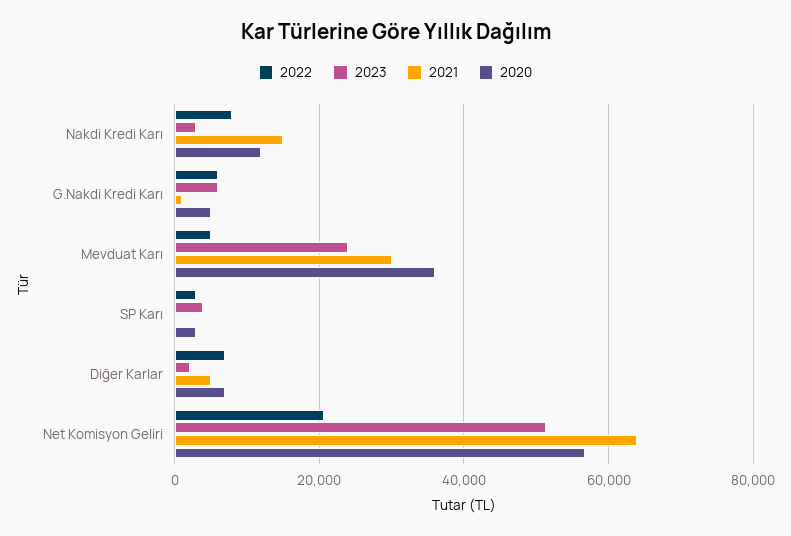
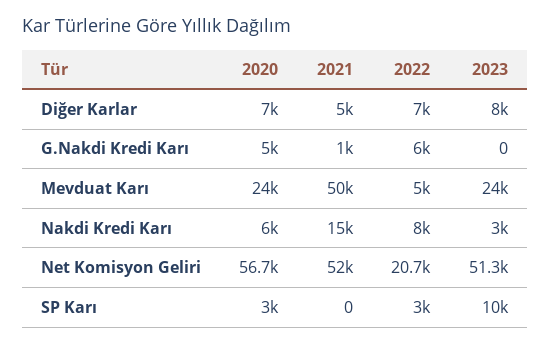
  {
    "2022": {
      "Nakdi Kredi Karı": 8000,
      "G.Nakdi Kredi Karı": 6000,
      "Mevduat Karı": 5000,
      "SP Karı": 3000,
      "Diğer Karlar": 7000,
      "Net Komisyon Geliri": 20700
    },
    "2023": {
      "Nakdi Kredi Karı": 3000,
-     "G.Nakdi Kredi Karı": 6000,
+     "G.Nakdi Kredi Karı": 0,
      "Mevduat Karı": 24000,
-     "SP Karı": 4000,
+     "SP Karı": 10000,
-     "Diğer Karlar": 2000,
+     "Diğer Karlar": 8000,
      "Net Komisyon Geliri": 51300
    },
    "2021": {
      "Nakdi Kredi Karı": 15000,
      "G.Nakdi Kredi Karı": 1000,
-     "Mevduat Karı": 30000,
+     "Mevduat Karı": 50000,
      "SP Karı": 0,
      "Diğer Karlar": 5000,
-     "Net Komisyon Geliri": 64000
+     "Net Komisyon Geliri": 52000
    },
    "2020": {
-     "Nakdi Kredi Karı": 12000,
+     "Nakdi Kredi Karı": 6000,
      "G.Nakdi Kredi Karı": 5000,
-     "Mevduat Karı": 36000,
+     "Mevduat Karı": 24000,
      "SP Karı": 3000,
      "Diğer Karlar": 7000,
      "Net Komisyon Geliri": 56700
    }
  }

